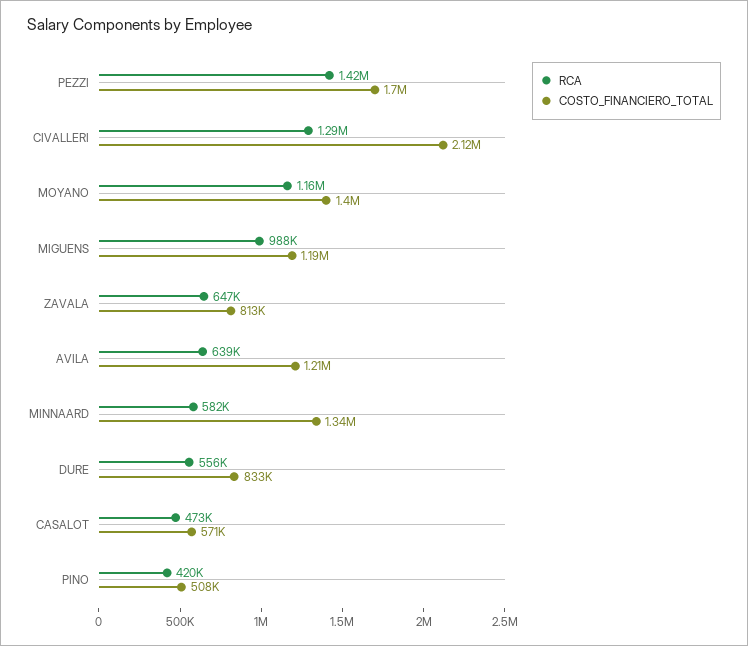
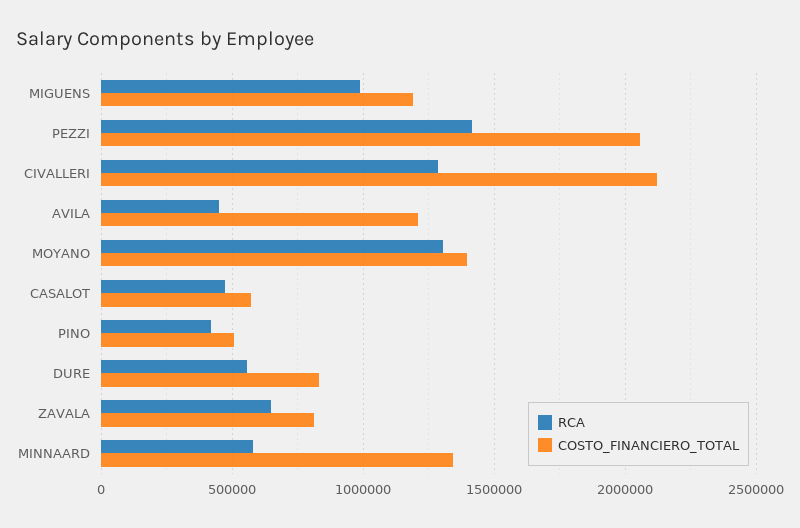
  {
    "RCA": {
      "PEZZI": 1420000,
      "CIVALLERI": 1290000,
-     "MOYANO": 1160000,
+     "MOYANO": 1300000,
      "MIGUENS": 988000,
      "ZAVALA": 647000,
-     "AVILA": 639000,
+     "AVILA": 450000,
      "MINNAARD": 582000,
      "DURE": 556000,
      "CASALOT": 473000,
      "PINO": 420000
    },
    "COSTO_FINANCIERO_TOTAL": {
-     "PEZZI": 1700000,
+     "PEZZI": 2050000,
      "CIVALLERI": 2120000,
      "MOYANO": 1400000,
      "MIGUENS": 1190000,
      "ZAVALA": 813000,
      "AVILA": 1210000,
      "MINNAARD": 1340000,
      "DURE": 833000,
      "CASALOT": 571000,
      "PINO": 508000
    }
  }

